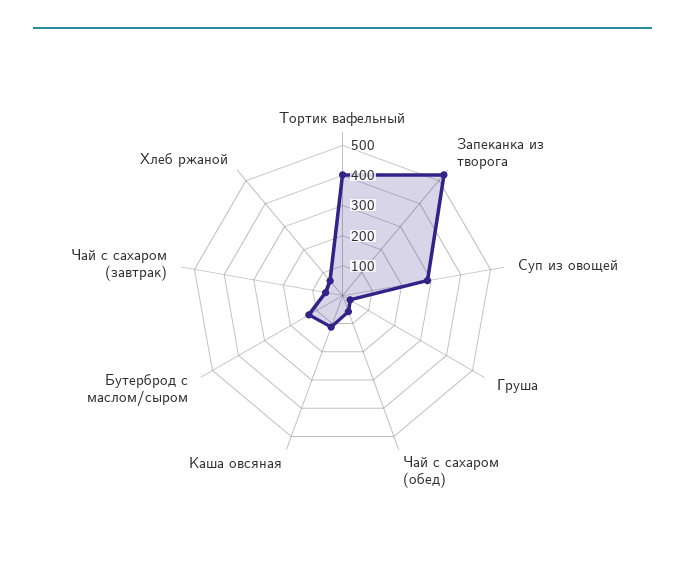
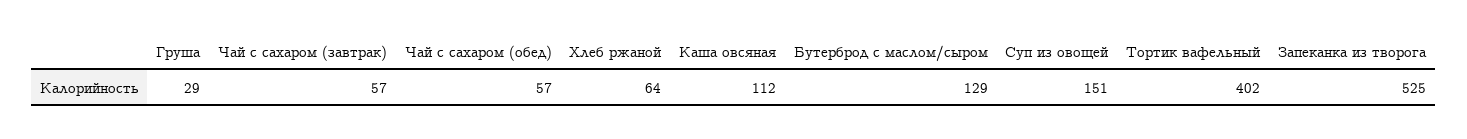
  {
    "Тортик вафельный": 402,
    "Запеканка из творога": 525,
-   "Суп из овощей": 300,
+   "Суп из овощей": 151,
    "Груша": 29,
    "Чай с сахаром (обед)": 57,
    "Каша овсяная": 112,
    "Бутерброд с маслом/сыром": 129,
    "Чай с сахаром (завтрак)": 57,
    "Хлеб ржаной": 64
  }

